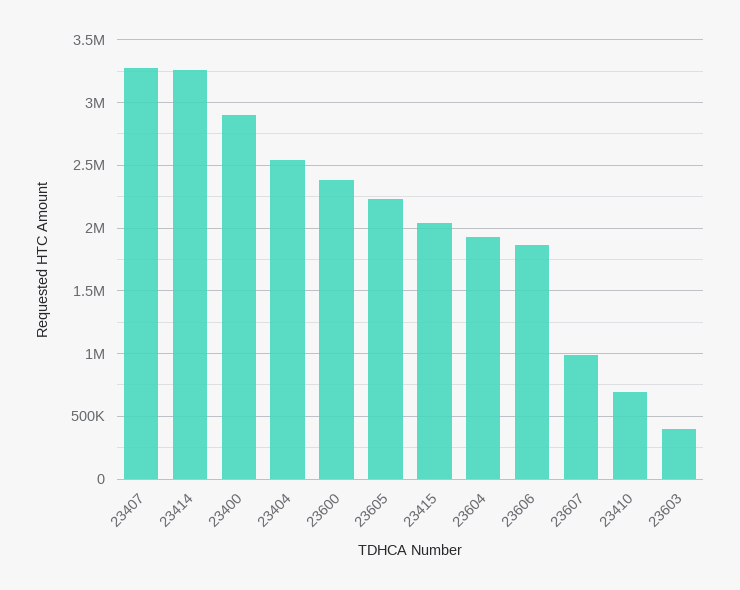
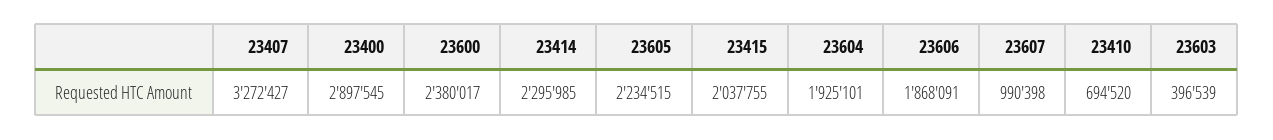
  {
    "23407": 3272427,
-   "23414": 3250000,
+   "23414": 2295985,
    "23400": 2897545,
-   "23404": 2550000,
    "23600": 2380017,
    "23605": 2234515,
    "23415": 2037755,
    "23604": 1925101,
    "23606": 1868091,
    "23607": 990398,
    "23410": 694520,
    "23603": 396539
  }

